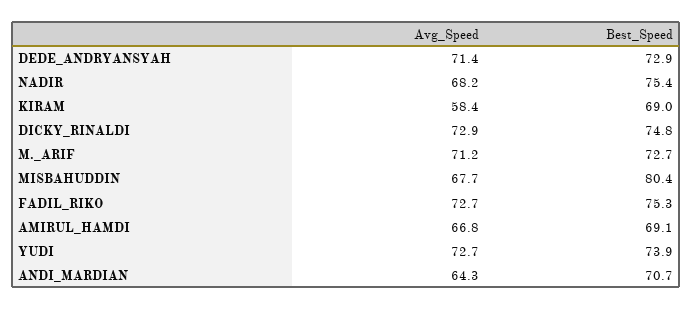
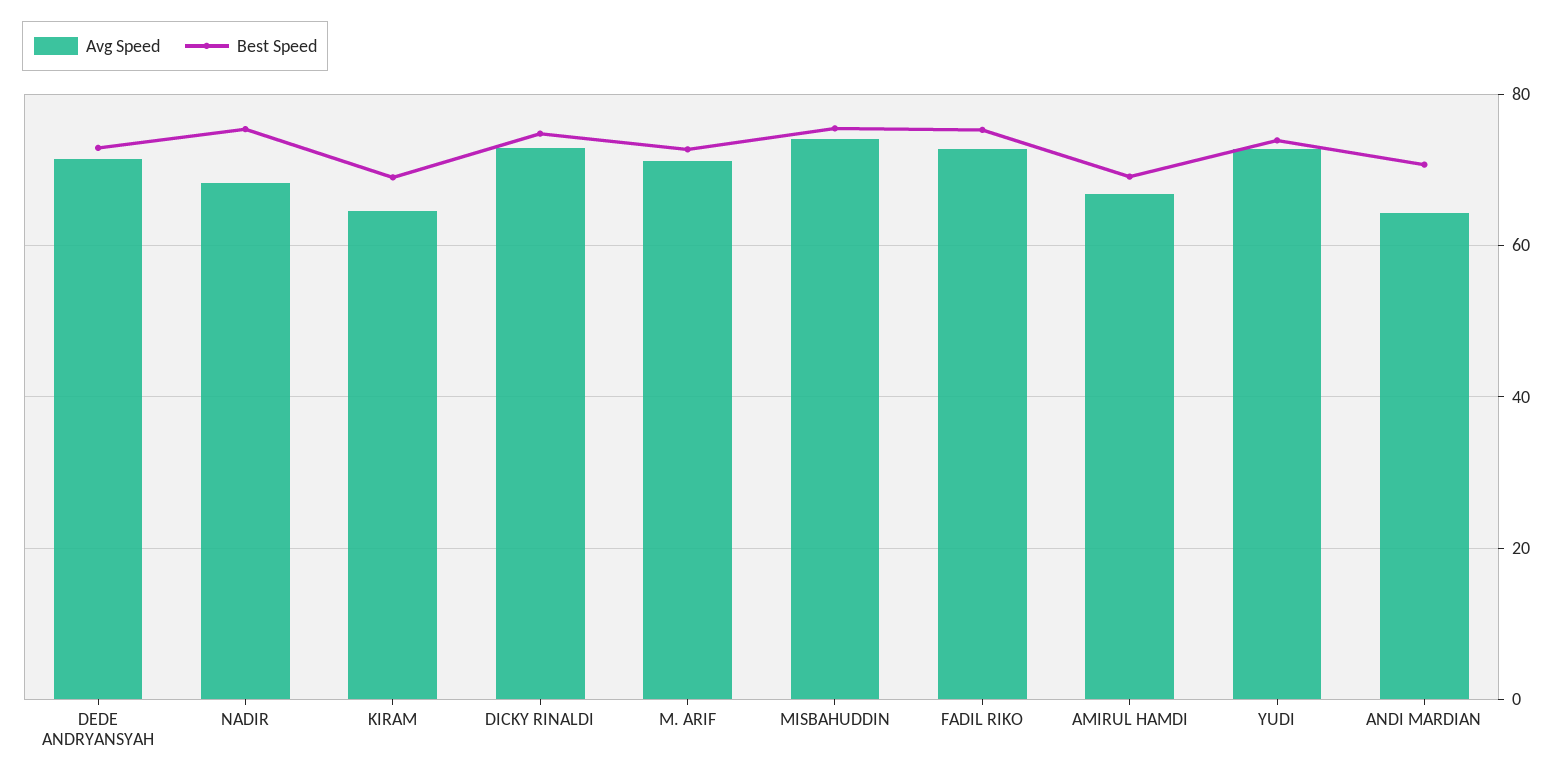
  {
    "Avg_Speed": {
      "DEDE_ANDRYANSYAH": 71.4,
      "NADIR": 68.2,
-     "KIRAM": 58.4,
+     "KIRAM": 64,
      "DICKY_RINALDI": 72.9,
      "M._ARIF": 71.2,
-     "MISBAHUDDIN": 67.7,
+     "MISBAHUDDIN": 74,
      "FADIL_RIKO": 72.7,
      "AMIRUL_HAMDI": 66.8,
      "YUDI": 72.7,
      "ANDI_MARDIAN": 64.3
    },
    "Best_Speed": {
      "DEDE_ANDRYANSYAH": 72.9,
      "NADIR": 75.4,
      "KIRAM": 69,
      "DICKY_RINALDI": 74.8,
      "M._ARIF": 72.7,
-     "MISBAHUDDIN": 80.4,
+     "MISBAHUDDIN": 76,
      "FADIL_RIKO": 75.3,
      "AMIRUL_HAMDI": 69.1,
      "YUDI": 73.9,
      "ANDI_MARDIAN": 70.7
    }
  }

